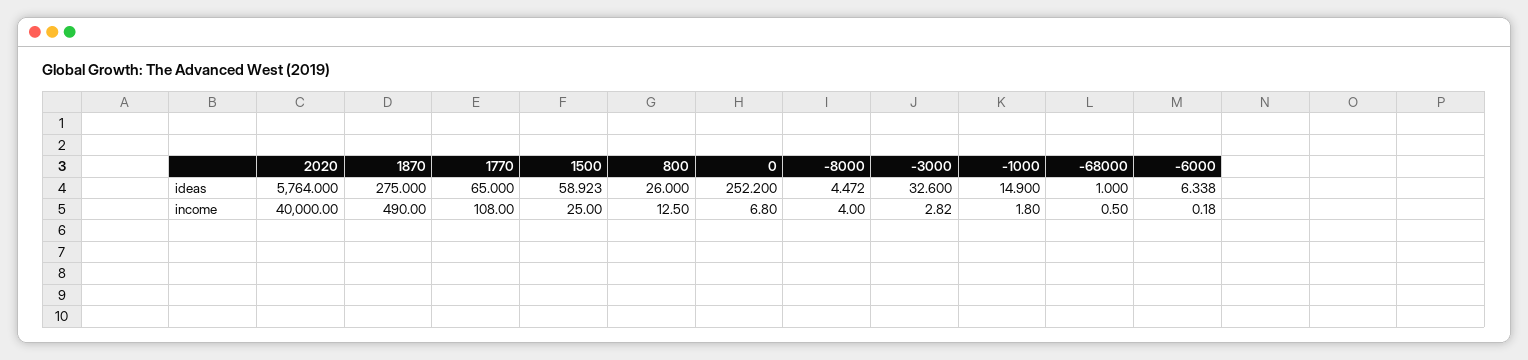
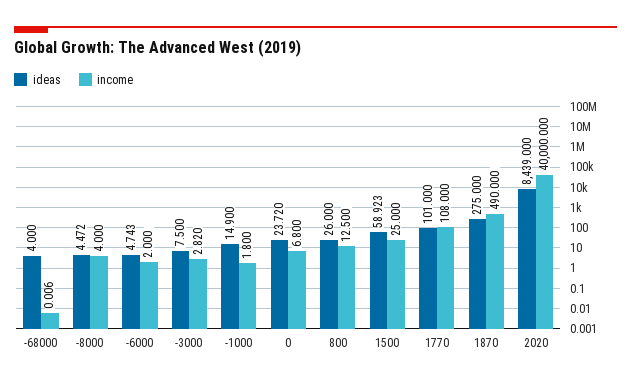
  {
    "ideas": {
-     "2020": 5764,
+     "2020": 8439,
      "1870": 275,
-     "1770": 65,
+     "1770": 101,
      "1500": 58.923,
      "800": 26,
-     "0": 252.2,
+     "0": 23.72,
      "-8000": 4.472,
-     "-3000": 32.6,
+     "-3000": 7.5,
      "-1000": 14.9,
-     "-68000": 1,
+     "-68000": 4,
-     "-6000": 6.338
+     "-6000": 4.743
    },
    "income": {
      "2020": 40000,
      "1870": 490,
      "1770": 108,
      "1500": 25,
      "800": 12.5,
      "0": 6.8,
      "-8000": 4,
      "-3000": 2.82,
      "-1000": 1.8,
-     "-68000": 0.5,
+     "-68000": 0.006,
-     "-6000": 0.18
+     "-6000": 2
    }
  }

